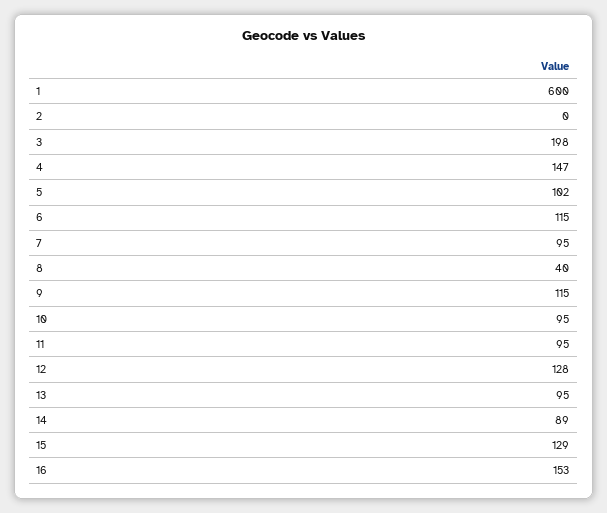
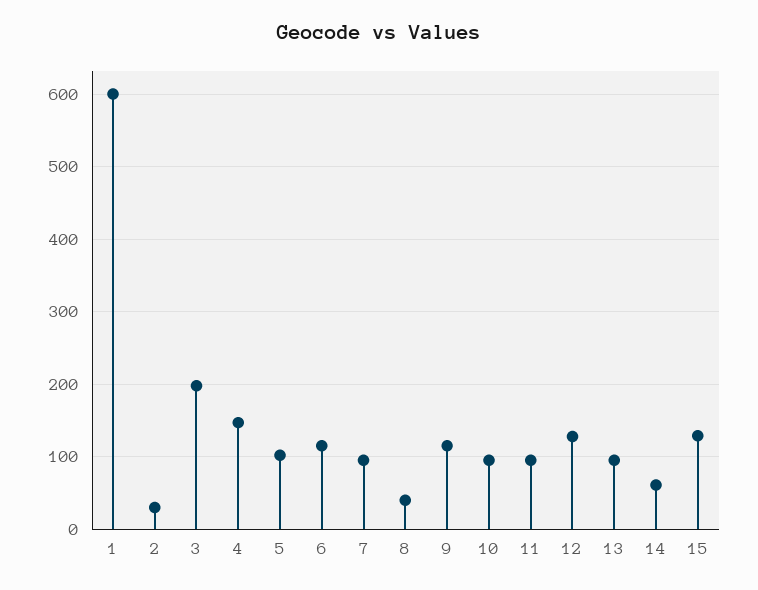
  {
    "1": 600,
-   "2": 0,
+   "2": 30,
    "3": 198,
    "4": 147,
    "5": 102,
    "6": 115,
    "7": 95,
    "8": 40,
    "9": 115,
    "10": 95,
    "11": 95,
    "12": 128,
    "13": 95,
-   "14": 89,
+   "14": 60,
-   "15": 129,
+   "15": 129
-   "16": 153
  }

